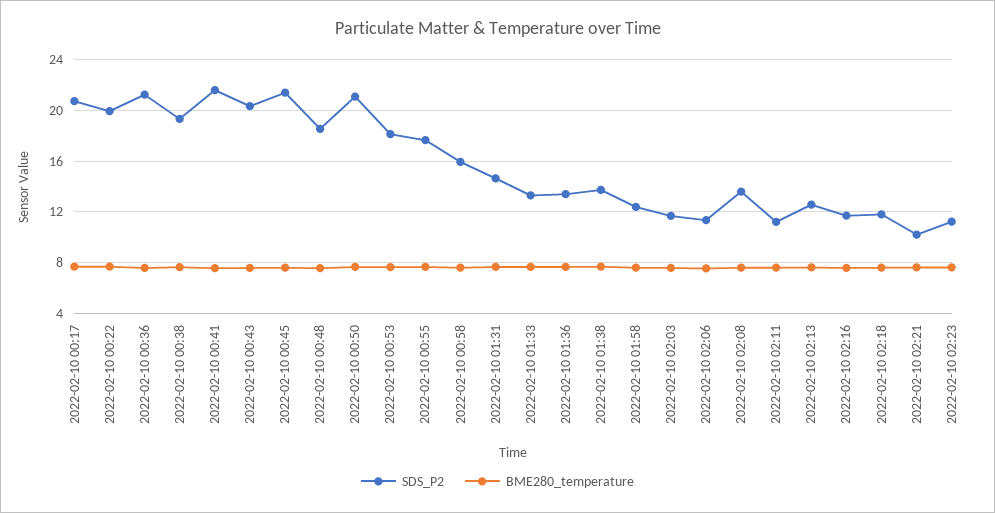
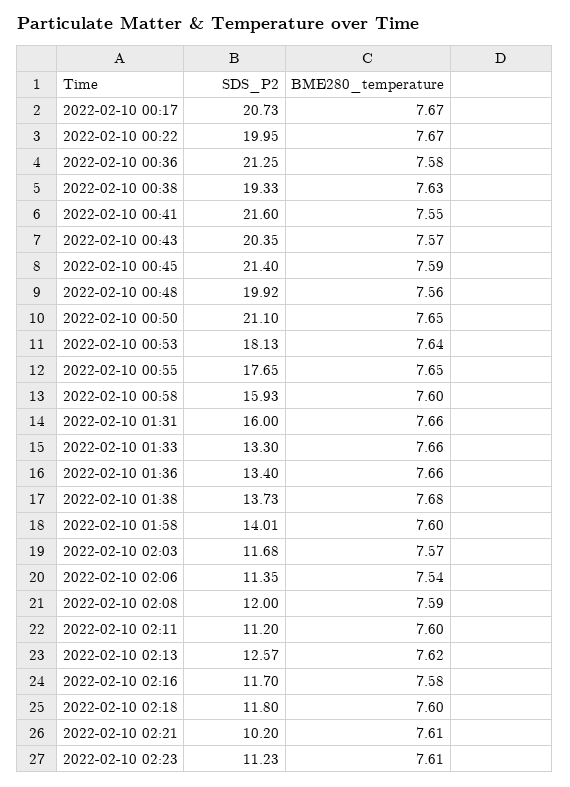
  {
    "SDS_P2": {
      "2022-02-10 00:17": 20.73,
      "2022-02-10 00:22": 19.95,
      "2022-02-10 00:36": 21.25,
      "2022-02-10 00:38": 19.33,
      "2022-02-10 00:41": 21.6,
      "2022-02-10 00:43": 20.35,
      "2022-02-10 00:45": 21.4,
-     "2022-02-10 00:48": 18.5,
+     "2022-02-10 00:48": 19.92,
      "2022-02-10 00:50": 21.1,
      "2022-02-10 00:53": 18.13,
      "2022-02-10 00:55": 17.65,
      "2022-02-10 00:58": 15.93,
-     "2022-02-10 01:31": 14.5,
+     "2022-02-10 01:31": 16,
      "2022-02-10 01:33": 13.3,
      "2022-02-10 01:36": 13.4,
      "2022-02-10 01:38": 13.73,
-     "2022-02-10 01:58": 12.5,
+     "2022-02-10 01:58": 14.01,
      "2022-02-10 02:03": 11.68,
      "2022-02-10 02:06": 11.35,
-     "2022-02-10 02:08": 13.5,
+     "2022-02-10 02:08": 12,
      "2022-02-10 02:11": 11.2,
      "2022-02-10 02:13": 12.57,
      "2022-02-10 02:16": 11.7,
      "2022-02-10 02:18": 11.8,
      "2022-02-10 02:21": 10.2,
      "2022-02-10 02:23": 11.23
    },
    "BME280_temperature": {
      "2022-02-10 00:17": 7.67,
      "2022-02-10 00:22": 7.67,
      "2022-02-10 00:36": 7.58,
      "2022-02-10 00:38": 7.63,
      "2022-02-10 00:41": 7.55,
      "2022-02-10 00:43": 7.57,
      "2022-02-10 00:45": 7.59,
      "2022-02-10 00:48": 7.56,
      "2022-02-10 00:50": 7.65,
      "2022-02-10 00:53": 7.64,
      "2022-02-10 00:55": 7.65,
      "2022-02-10 00:58": 7.6,
      "2022-02-10 01:31": 7.66,
      "2022-02-10 01:33": 7.66,
      "2022-02-10 01:36": 7.66,
      "2022-02-10 01:38": 7.68,
      "2022-02-10 01:58": 7.6,
      "2022-02-10 02:03": 7.57,
      "2022-02-10 02:06": 7.54,
      "2022-02-10 02:08": 7.59,
      "2022-02-10 02:11": 7.6,
      "2022-02-10 02:13": 7.62,
      "2022-02-10 02:16": 7.58,
      "2022-02-10 02:18": 7.6,
      "2022-02-10 02:21": 7.61,
      "2022-02-10 02:23": 7.61
    }
  }

